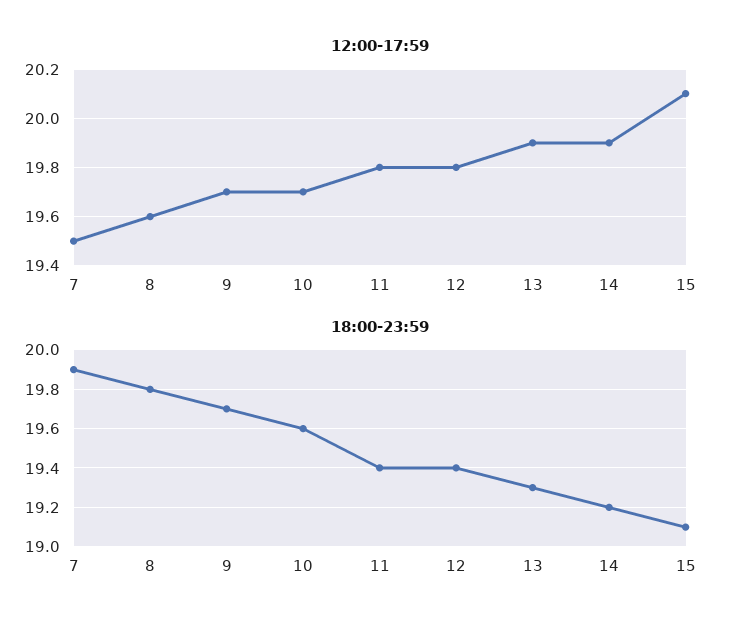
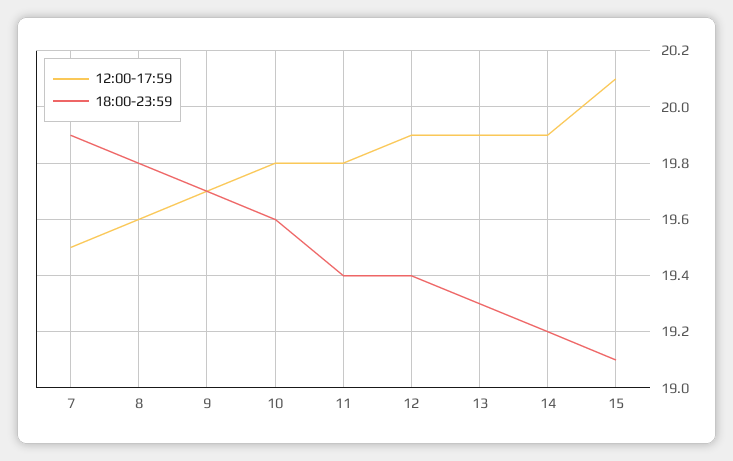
  {
    "12:00-17:59": {
      "7": 19.5,
      "8": 19.6,
      "9": 19.7,
-     "10": 19.7,
+     "10": 19.8,
      "11": 19.8,
-     "12": 19.8,
+     "12": 19.9,
      "13": 19.9,
      "14": 19.9,
      "15": 20.1
    },
    "18:00-23:59": {
      "7": 19.9,
      "8": 19.8,
      "9": 19.7,
      "10": 19.6,
      "11": 19.4,
      "12": 19.4,
      "13": 19.3,
      "14": 19.2,
      "15": 19.1
    }
  }

